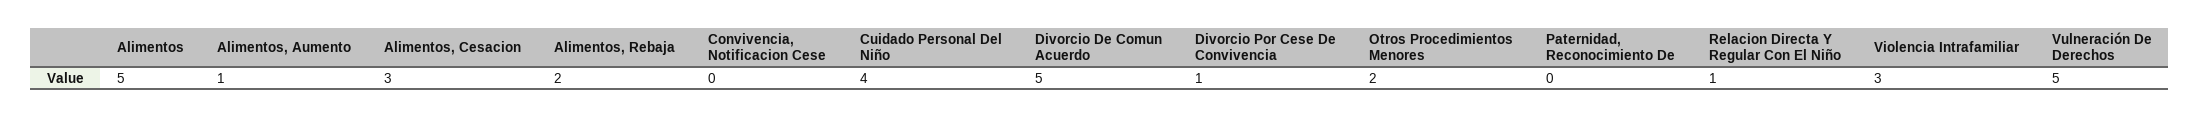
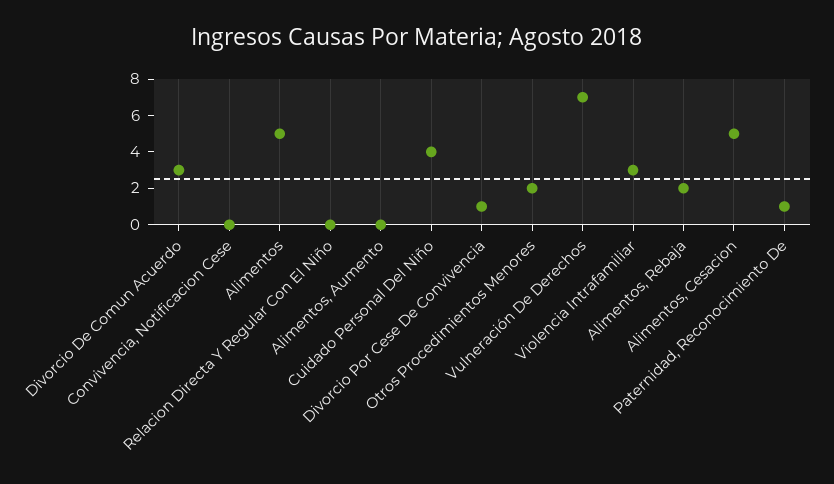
  {
    "Alimentos": 5,
-   "Alimentos, Aumento": 1,
+   "Alimentos, Aumento": 0,
-   "Alimentos, Cesacion": 3,
+   "Alimentos, Cesacion": 5,
    "Alimentos, Rebaja": 2,
    "Convivencia, Notificacion Cese": 0,
    "Cuidado Personal Del Niño": 4,
-   "Divorcio De Comun Acuerdo": 5,
+   "Divorcio De Comun Acuerdo": 3,
    "Divorcio Por Cese De Convivencia": 1,
    "Otros Procedimientos Menores": 2,
-   "Paternidad, Reconocimiento De": 0,
+   "Paternidad, Reconocimiento De": 1,
-   "Relacion Directa Y Regular Con El Niño": 1,
+   "Relacion Directa Y Regular Con El Niño": 0,
    "Violencia Intrafamiliar": 3,
-   "Vulneración De Derechos": 5
+   "Vulneración De Derechos": 7
  }

